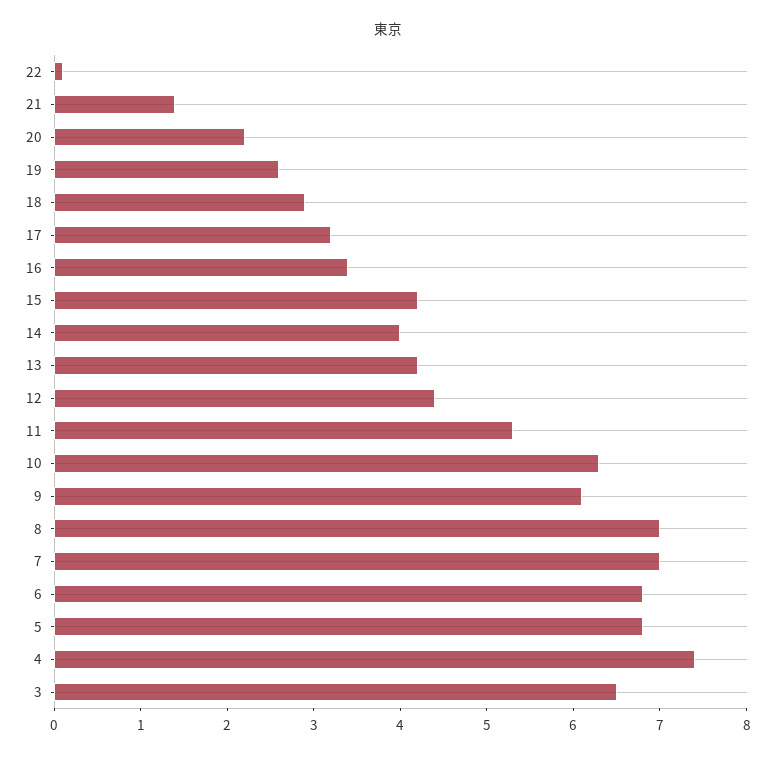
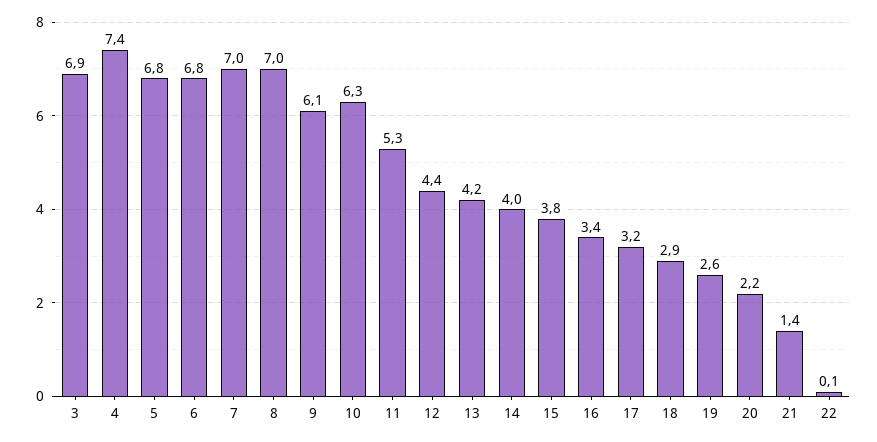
  {
    "22": 0.1,
    "21": 1.4,
    "20": 2.2,
    "19": 2.6,
    "18": 2.9,
    "17": 3.2,
    "16": 3.4,
-   "15": 4.2,
+   "15": 3.8,
    "14": 4,
    "13": 4.2,
    "12": 4.4,
    "11": 5.3,
    "10": 6.3,
    "9": 6.1,
    "8": 7,
    "7": 7,
    "6": 6.8,
    "5": 6.8,
    "4": 7.4,
-   "3": 6.5
+   "3": 6.9
  }

